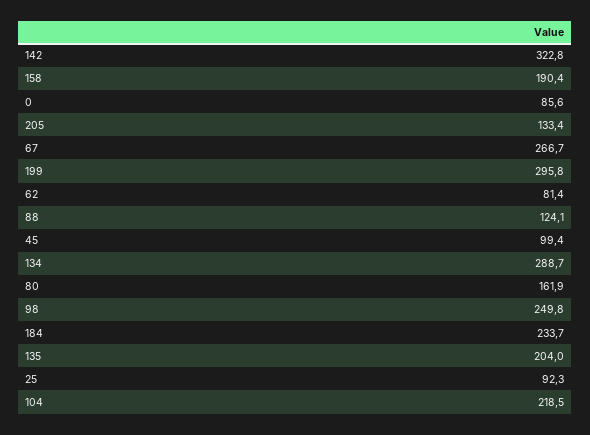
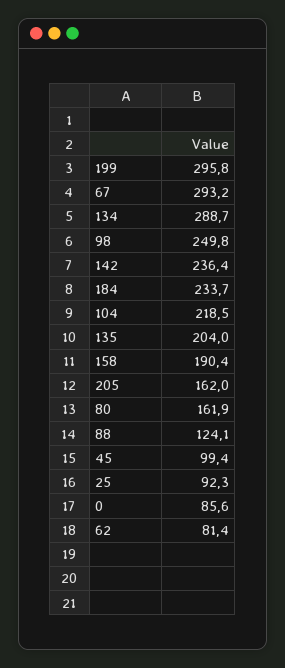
  {
-   "142": 322.8,
+   "142": 236.4,
    "158": 190.4,
    "0": 85.6,
-   "205": 133.4,
+   "205": 162,
-   "67": 266.7,
+   "67": 293.2,
    "199": 295.8,
    "62": 81.4,
    "88": 124.1,
    "45": 99.4,
    "134": 288.7,
    "80": 161.9,
    "98": 249.8,
    "184": 233.7,
    "135": 204,
    "25": 92.3,
    "104": 218.5
  }

